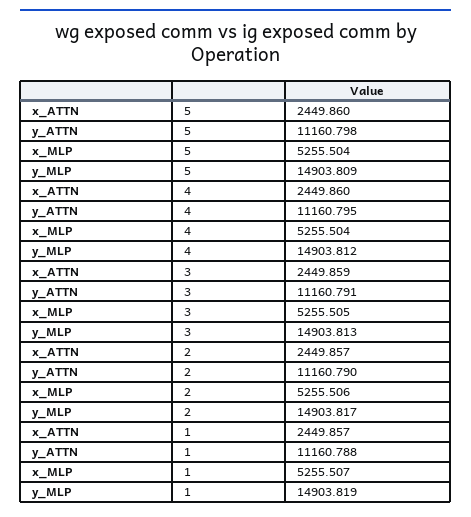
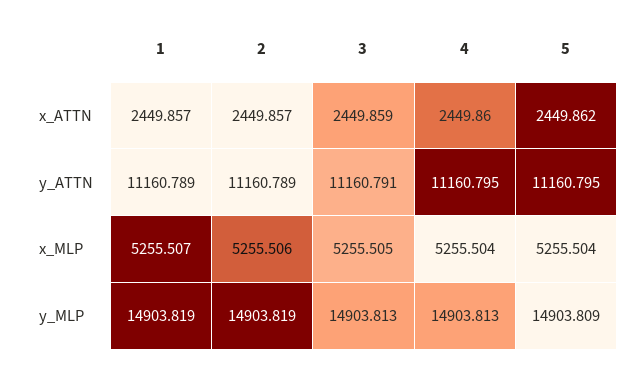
  {
    "x_ATTN": {
-     "5": 2449.86,
+     "5": 2449.862,
      "4": 2449.86,
      "3": 2449.859,
      "2": 2449.857,
      "1": 2449.857
    },
    "y_ATTN": {
-     "5": 11160.798,
+     "5": 11160.795,
      "4": 11160.795,
      "3": 11160.791,
-     "2": 11160.79,
+     "2": 11160.789,
-     "1": 11160.788
+     "1": 11160.789
    },
    "x_MLP": {
      "5": 5255.504,
      "4": 5255.504,
      "3": 5255.505,
      "2": 5255.506,
      "1": 5255.507
    },
    "y_MLP": {
      "5": 14903.809,
-     "4": 14903.812,
+     "4": 14903.813,
      "3": 14903.813,
-     "2": 14903.817,
+     "2": 14903.819,
      "1": 14903.819
    }
  }

